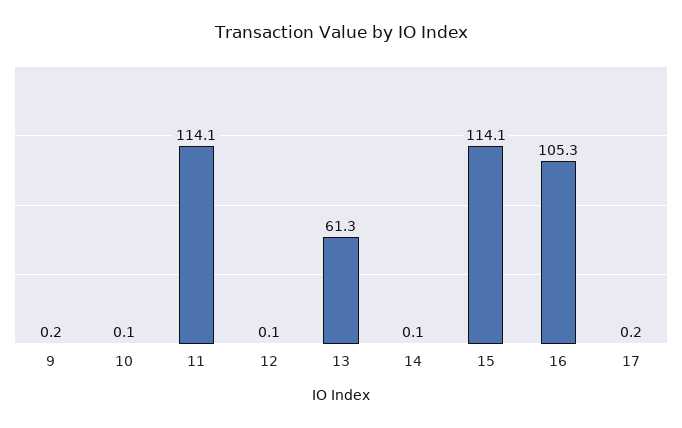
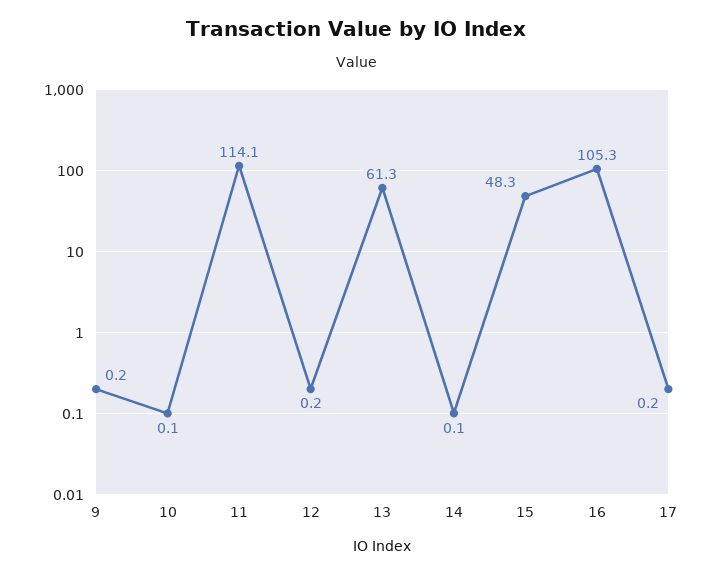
  {
    "9": 0.2,
    "10": 0.1,
    "11": 114.1,
-   "12": 0.1,
+   "12": 0.2,
    "13": 61.3,
    "14": 0.1,
-   "15": 114.1,
+   "15": 48.3,
    "16": 105.3,
    "17": 0.2
  }

